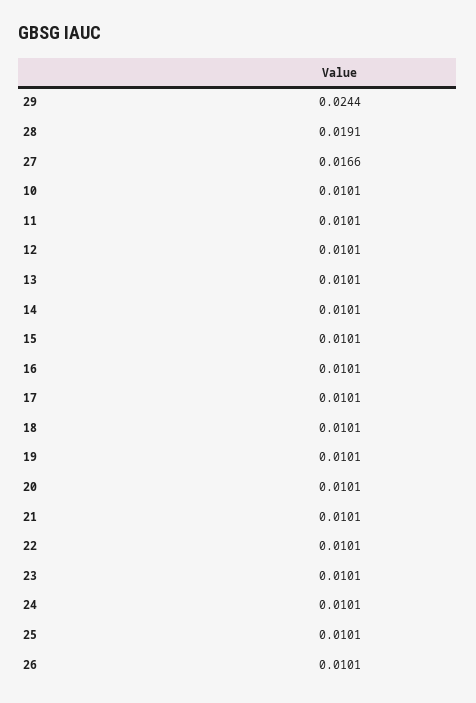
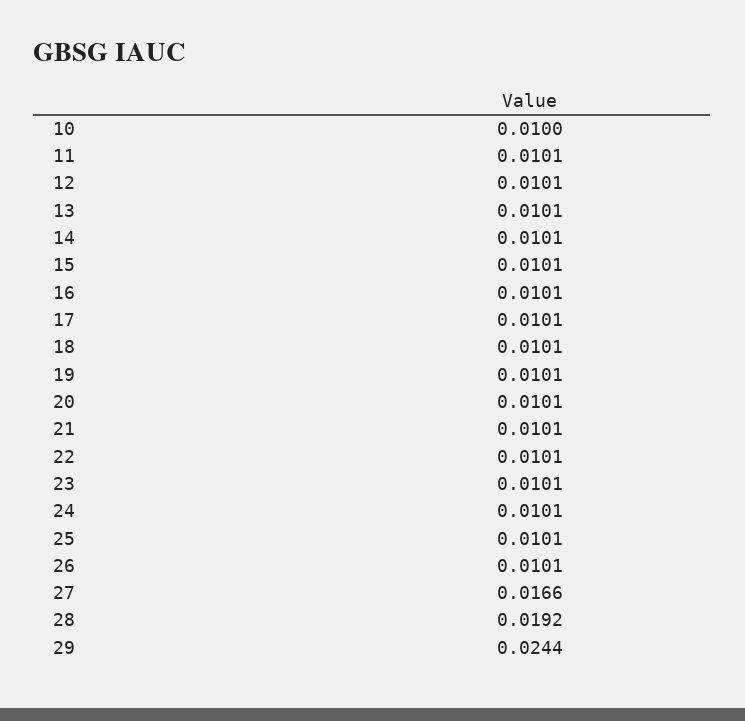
  {
    "29": 0.0244,
-   "28": 0.0191,
+   "28": 0.0192,
    "27": 0.0166,
-   "10": 0.0101,
+   "10": 0.01,
    "11": 0.0101,
    "12": 0.0101,
    "13": 0.0101,
    "14": 0.0101,
    "15": 0.0101,
    "16": 0.0101,
    "17": 0.0101,
    "18": 0.0101,
    "19": 0.0101,
    "20": 0.0101,
    "21": 0.0101,
    "22": 0.0101,
    "23": 0.0101,
    "24": 0.0101,
    "25": 0.0101,
    "26": 0.0101
  }

